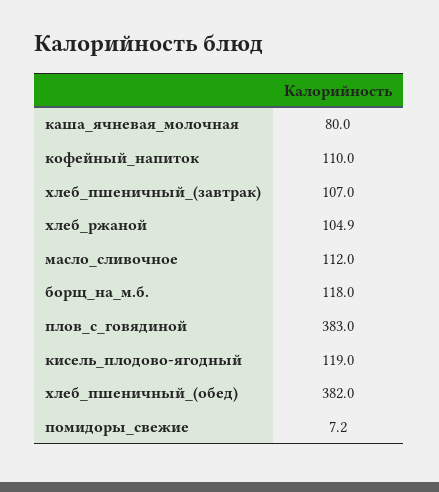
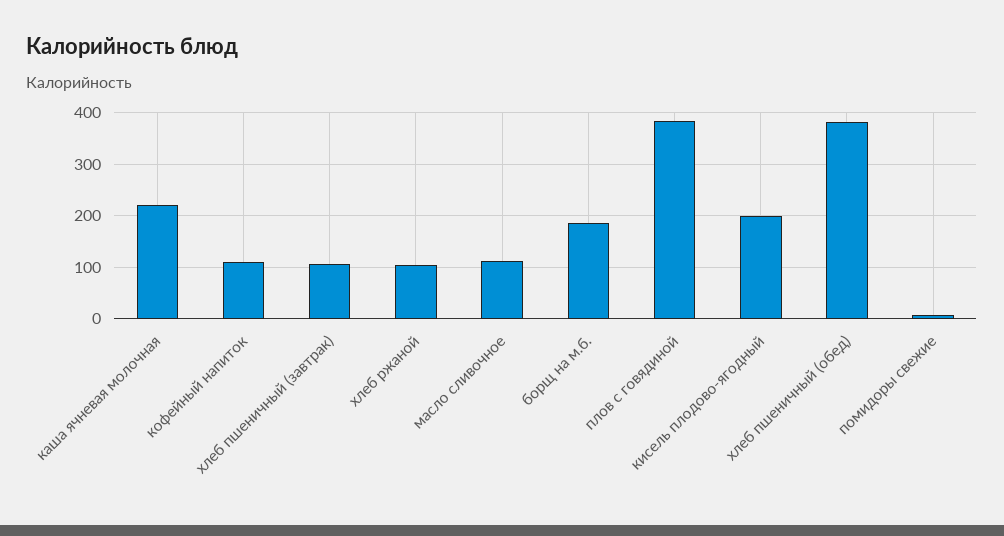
  {
-   "каша_ячневая_молочная": 80,
+   "каша_ячневая_молочная": 220,
    "кофейный_напиток": 110,
    "хлеб_пшеничный_(завтрак)": 107,
    "хлеб_ржаной": 104.9,
    "масло_сливочное": 112,
-   "борщ_на_м.б.": 118,
+   "борщ_на_м.б.": 180,
    "плов_с_говядиной": 383,
-   "кисель_плодово-ягодный": 119,
+   "кисель_плодово-ягодный": 200,
    "хлеб_пшеничный_(обед)": 382,
    "помидоры_свежие": 7.2
  }

